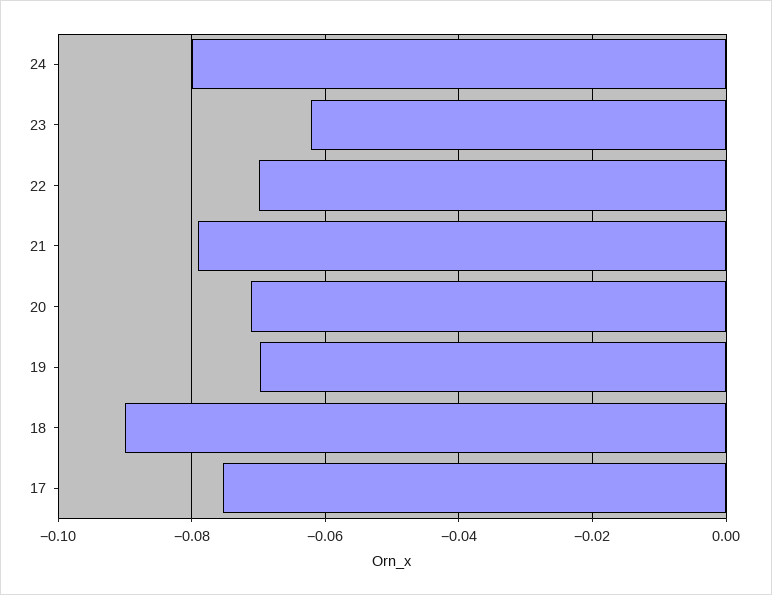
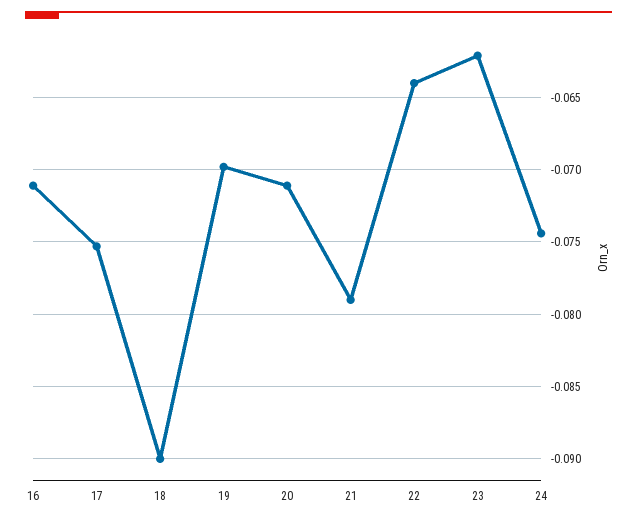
  {
-   "24": -0.08,
+   "24": -0.0745,
    "23": -0.062,
-   "22": -0.07,
+   "22": -0.064,
    "21": -0.079,
    "20": -0.071,
    "19": -0.07,
    "18": -0.09,
-   "17": -0.0755
+   "17": -0.0755,
+   "16": -0.071
  }

